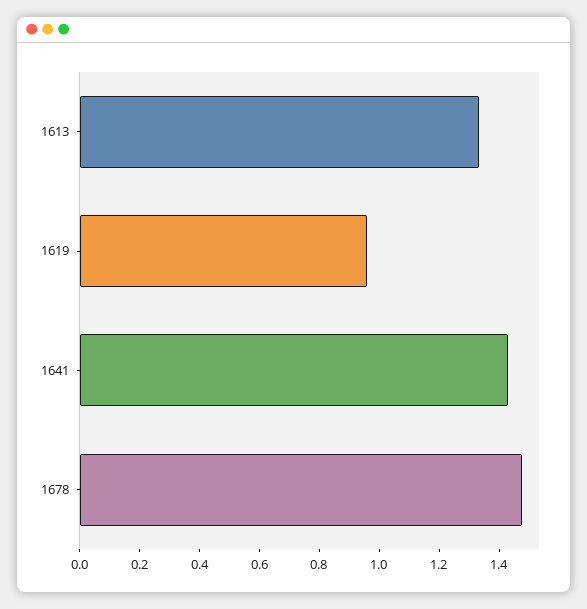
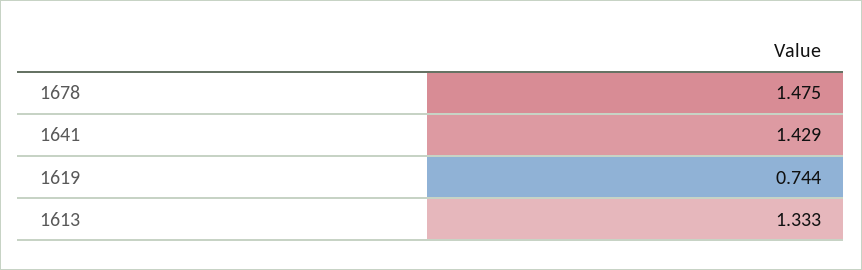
  {
    "1613": 1.333,
-   "1619": 0.95,
+   "1619": 0.744,
    "1641": 1.429,
    "1678": 1.475
  }

